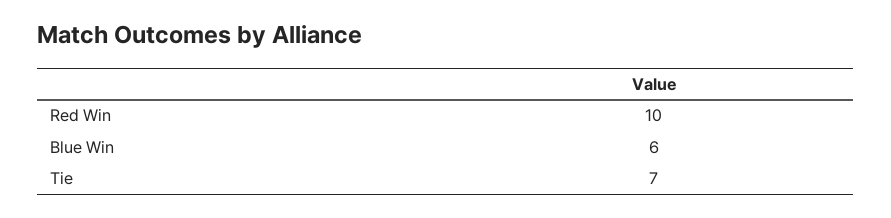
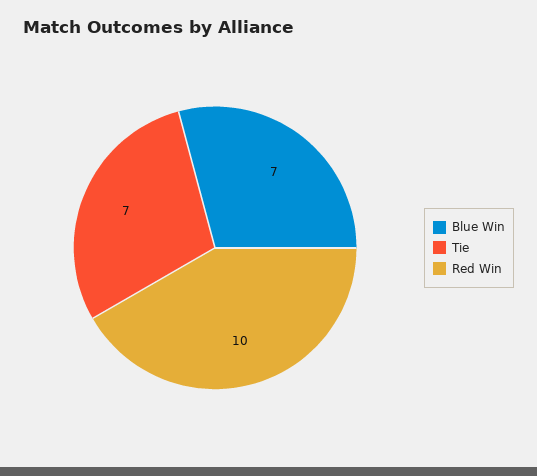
  {
    "Red Win": 10,
-   "Blue Win": 6,
+   "Blue Win": 7,
    "Tie": 7
  }

